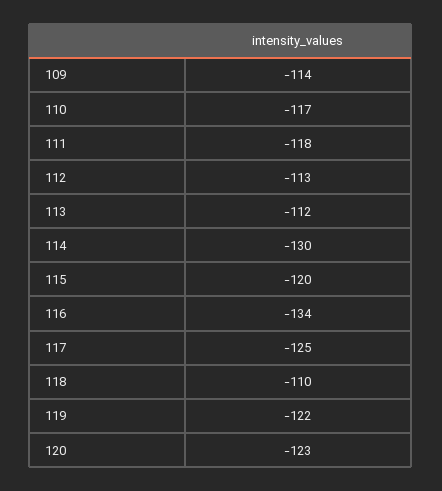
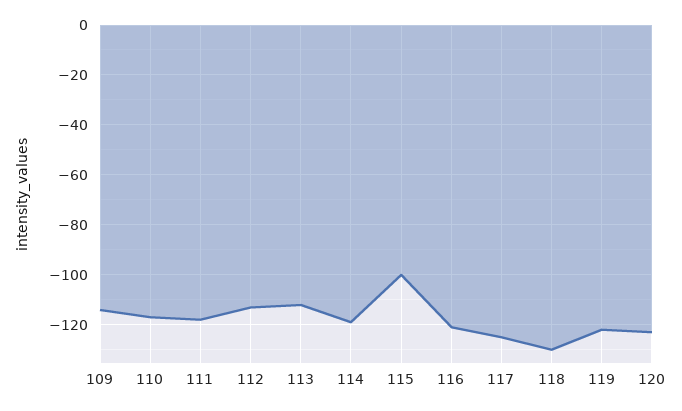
  {
    "109": -114,
    "110": -117,
    "111": -118,
    "112": -113,
    "113": -112,
-   "114": -130,
+   "114": -120,
-   "115": -120,
+   "115": -100,
-   "116": -134,
+   "116": -120,
    "117": -125,
-   "118": -110,
+   "118": -130,
    "119": -122,
    "120": -123
  }

